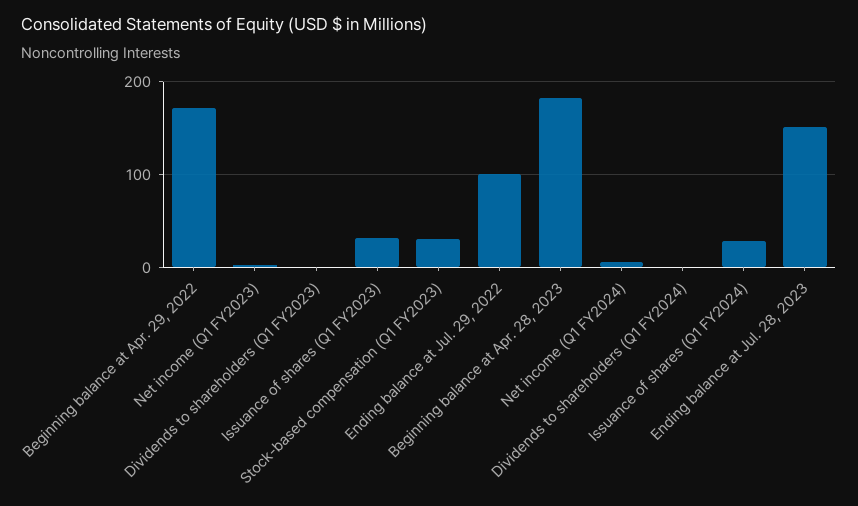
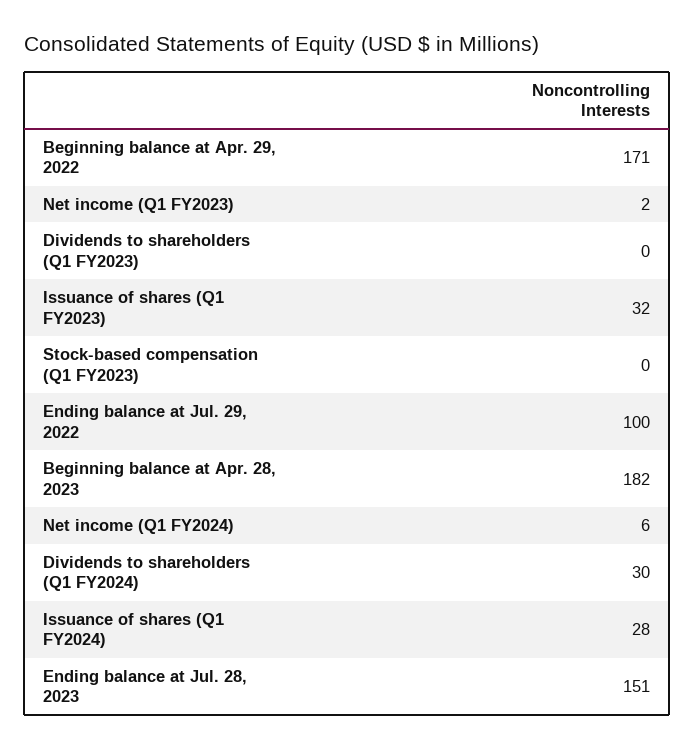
  {
    "Beginning balance at Apr. 29, 2022": 171,
    "Net income (Q1 FY2023)": 2,
    "Dividends to shareholders (Q1 FY2023)": 0,
    "Issuance of shares (Q1 FY2023)": 32,
-   "Stock-based compensation (Q1 FY2023)": 30,
+   "Stock-based compensation (Q1 FY2023)": 0,
    "Ending balance at Jul. 29, 2022": 100,
    "Beginning balance at Apr. 28, 2023": 182,
    "Net income (Q1 FY2024)": 6,
-   "Dividends to shareholders (Q1 FY2024)": 0,
+   "Dividends to shareholders (Q1 FY2024)": 30,
    "Issuance of shares (Q1 FY2024)": 28,
    "Ending balance at Jul. 28, 2023": 151
  }

